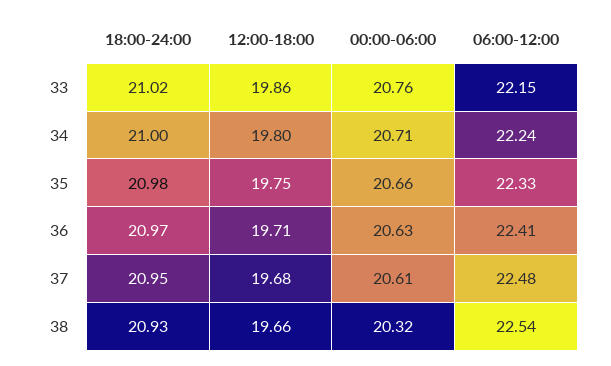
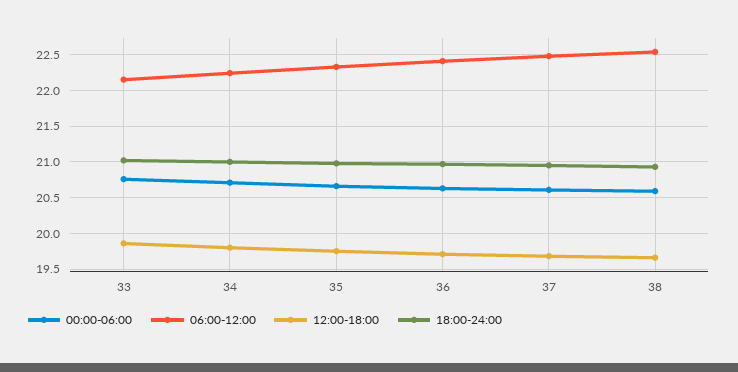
  {
    "18:00-24:00": {
      "33": 21.02,
      "34": 21,
      "35": 20.98,
      "36": 20.97,
      "37": 20.95,
      "38": 20.93
    },
    "12:00-18:00": {
      "33": 19.86,
      "34": 19.8,
      "35": 19.75,
      "36": 19.71,
      "37": 19.68,
      "38": 19.66
    },
    "00:00-06:00": {
      "33": 20.76,
      "34": 20.71,
      "35": 20.66,
      "36": 20.63,
      "37": 20.61,
-     "38": 20.32
+     "38": 20.6
    },
    "06:00-12:00": {
      "33": 22.15,
      "34": 22.24,
      "35": 22.33,
      "36": 22.41,
      "37": 22.48,
      "38": 22.54
    }
  }

